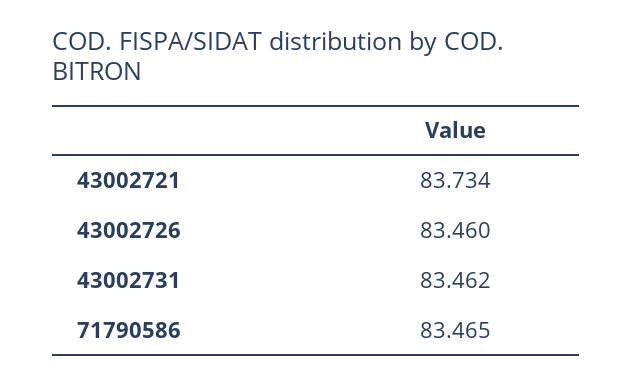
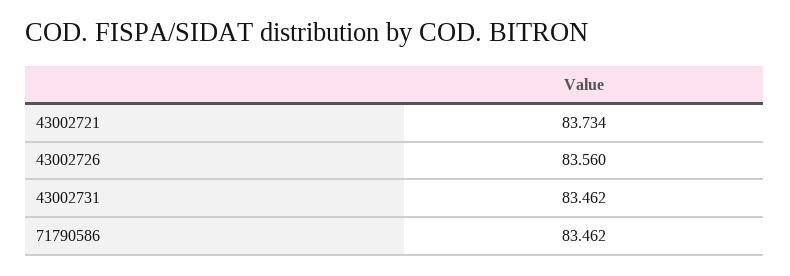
  {
    "43002721": 83.734,
-   "43002726": 83.46,
+   "43002726": 83.56,
    "43002731": 83.462,
-   "71790586": 83.465
+   "71790586": 83.462
  }

